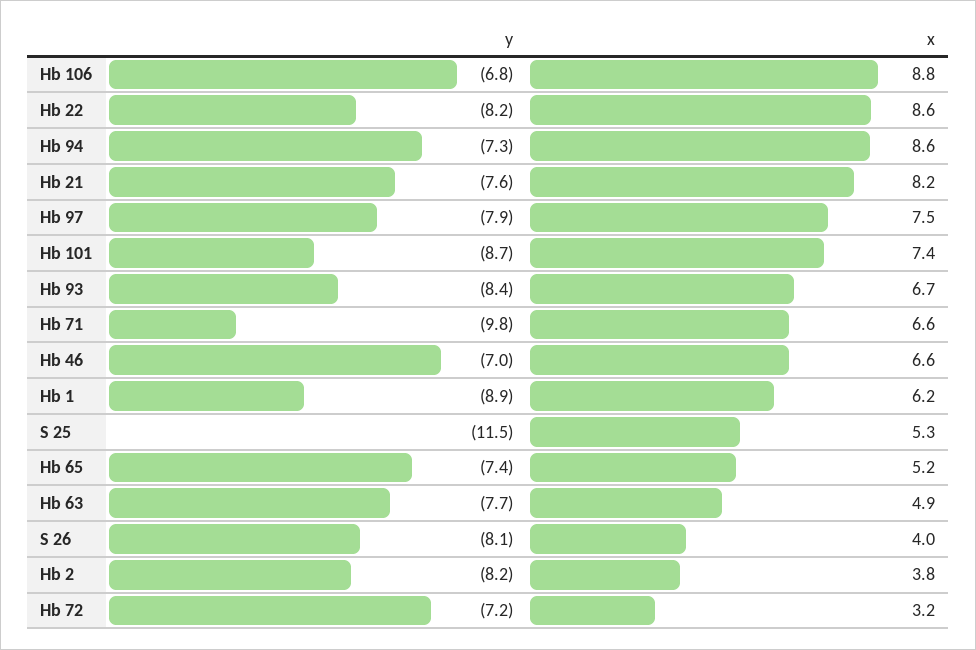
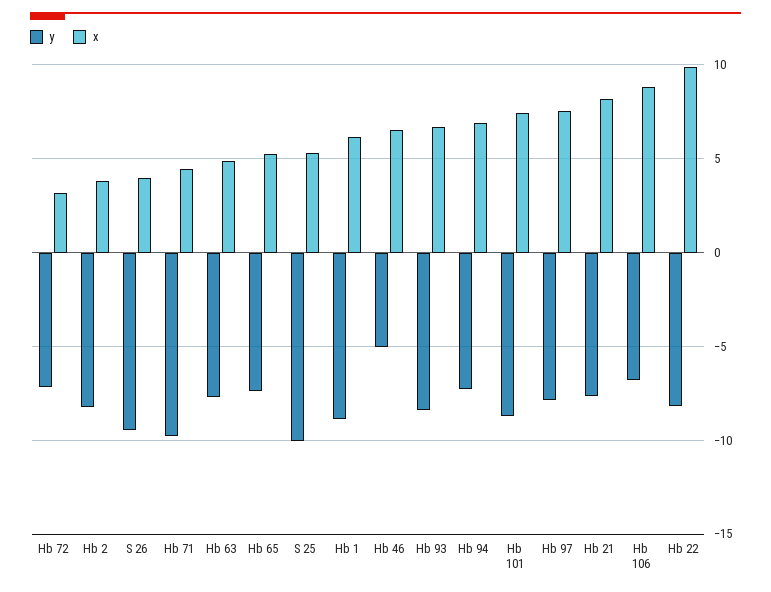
  {
    "y": {
      "Hb 106": -6.8,
      "Hb 22": -8.2,
      "Hb 94": -7.3,
      "Hb 21": -7.6,
      "Hb 97": -7.9,
      "Hb 101": -8.7,
      "Hb 93": -8.4,
      "Hb 71": -9.8,
-     "Hb 46": -7,
+     "Hb 46": -5,
      "Hb 1": -8.9,
-     "S 25": -11.5,
+     "S 25": -10,
      "Hb 65": -7.4,
      "Hb 63": -7.7,
-     "S 26": -8.1,
+     "S 26": -9.5,
      "Hb 2": -8.2,
      "Hb 72": -7.2
    },
    "x": {
      "Hb 106": 8.8,
-     "Hb 22": 8.6,
+     "Hb 22": 10,
-     "Hb 94": 8.6,
+     "Hb 94": 7,
      "Hb 21": 8.2,
      "Hb 97": 7.5,
      "Hb 101": 7.4,
      "Hb 93": 6.7,
-     "Hb 71": 6.6,
+     "Hb 71": 4.5,
      "Hb 46": 6.6,
      "Hb 1": 6.2,
      "S 25": 5.3,
      "Hb 65": 5.2,
      "Hb 63": 4.9,
      "S 26": 4,
      "Hb 2": 3.8,
      "Hb 72": 3.2
    }
  }

